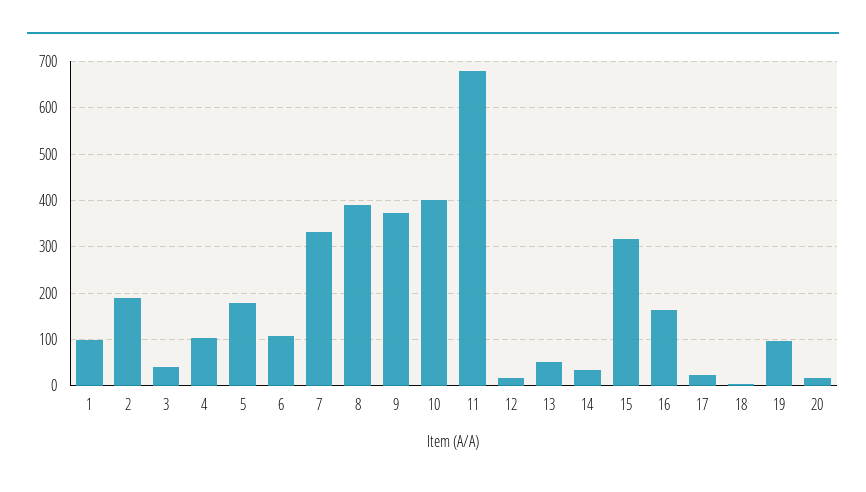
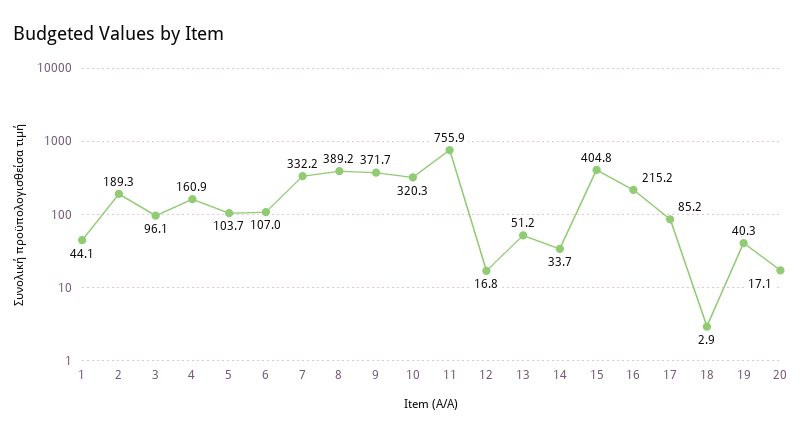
  {
-   "1": 100,
+   "1": 44.1,
    "2": 189.3,
-   "3": 40,
+   "3": 96.1,
-   "4": 100,
+   "4": 160.9,
-   "5": 180,
+   "5": 103.7,
    "6": 107,
    "7": 332.2,
    "8": 389.2,
    "9": 371.7,
-   "10": 400,
+   "10": 320.3,
-   "11": 680,
+   "11": 755.9,
    "12": 16.8,
    "13": 51.2,
    "14": 33.7,
-   "15": 320,
+   "15": 404.8,
-   "16": 160,
+   "16": 215.2,
-   "17": 20,
+   "17": 85.2,
    "18": 2.9,
-   "19": 100,
+   "19": 40.3,
    "20": 17.1
  }

